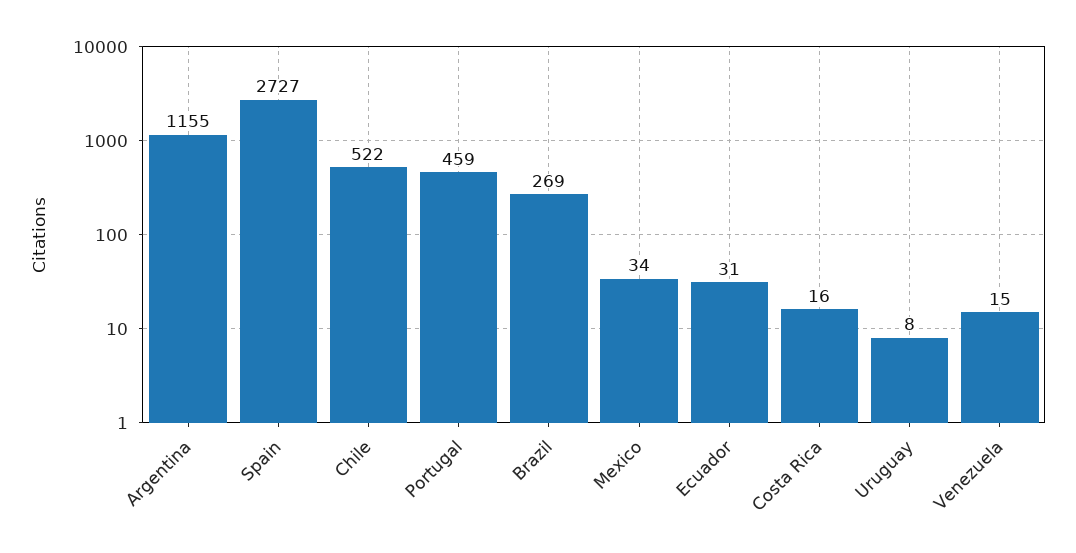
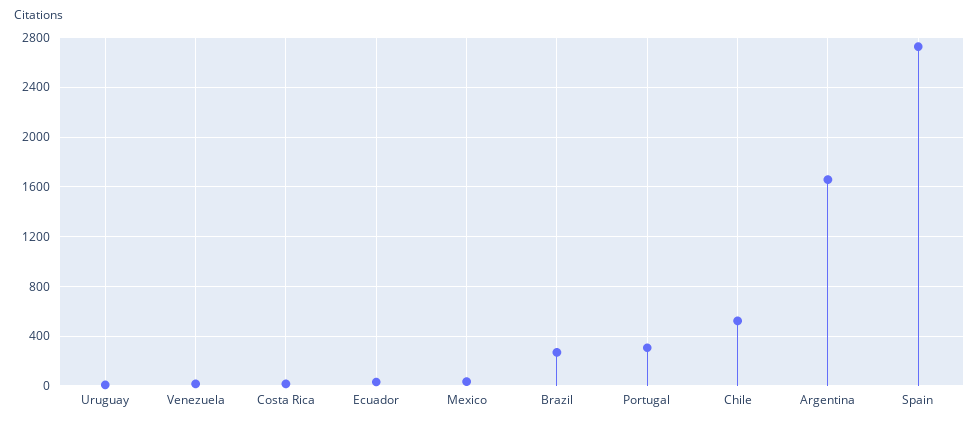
  {
-   "Argentina": 1155,
+   "Argentina": 1650,
    "Spain": 2727,
    "Chile": 522,
-   "Portugal": 459,
+   "Portugal": 300,
    "Brazil": 269,
    "Mexico": 34,
    "Ecuador": 31,
    "Costa Rica": 16,
    "Uruguay": 8,
    "Venezuela": 15
  }

